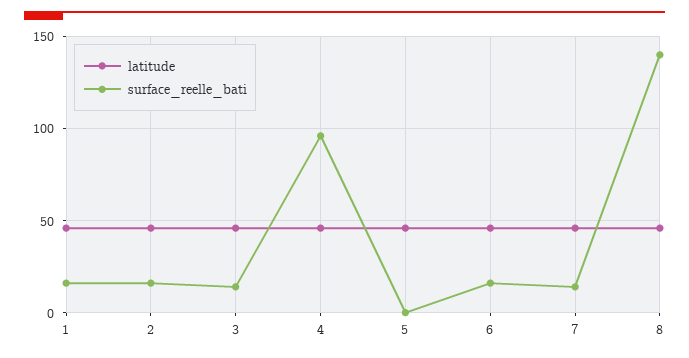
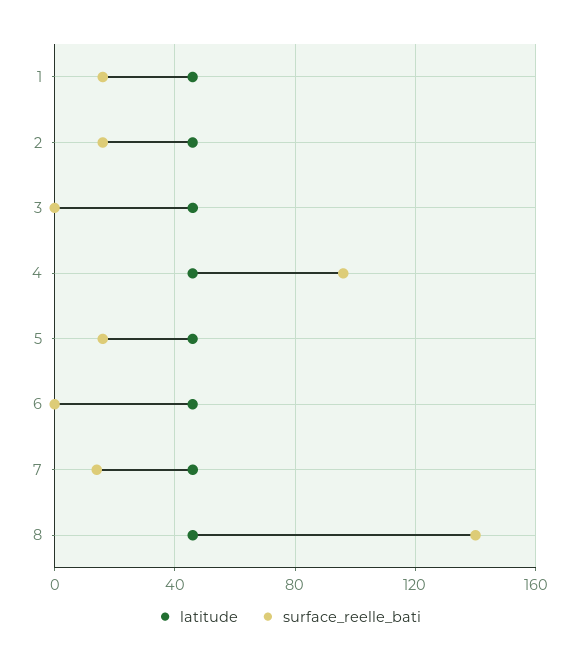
  {
    "latitude": {
      "1": 45,
      "2": 45,
      "3": 45,
      "4": 45,
      "5": 45,
      "6": 45,
      "7": 45,
      "8": 45
    },
    "surface_reelle_bati": {
      "1": 15,
      "2": 15,
-     "3": 15,
+     "3": 0,
      "4": 95,
-     "5": 0,
+     "5": 15,
-     "6": 15,
+     "6": 0,
      "7": 15,
      "8": 140
    }
  }

